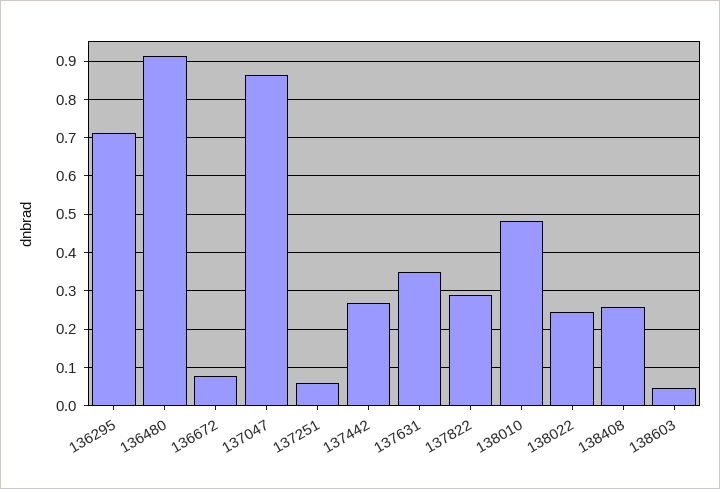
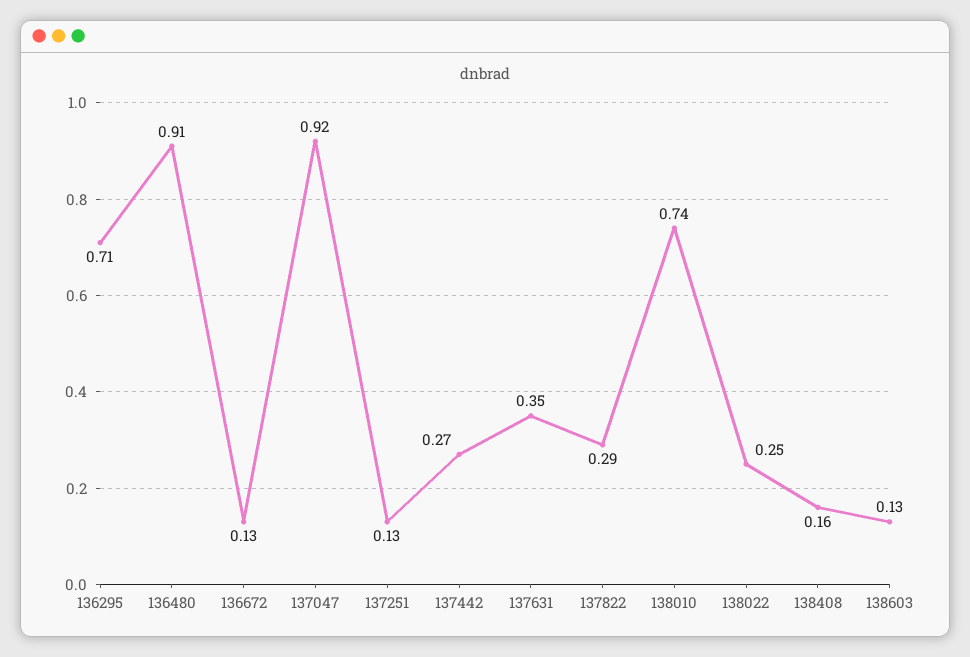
  {
    "136295": 0.71,
    "136480": 0.91,
-   "136672": 0.08,
+   "136672": 0.13,
-   "137047": 0.86,
+   "137047": 0.92,
-   "137251": 0.06,
+   "137251": 0.13,
    "137442": 0.27,
    "137631": 0.35,
    "137822": 0.29,
-   "138010": 0.48,
+   "138010": 0.74,
    "138022": 0.25,
-   "138408": 0.26,
+   "138408": 0.16,
-   "138603": 0.04
+   "138603": 0.13
  }

